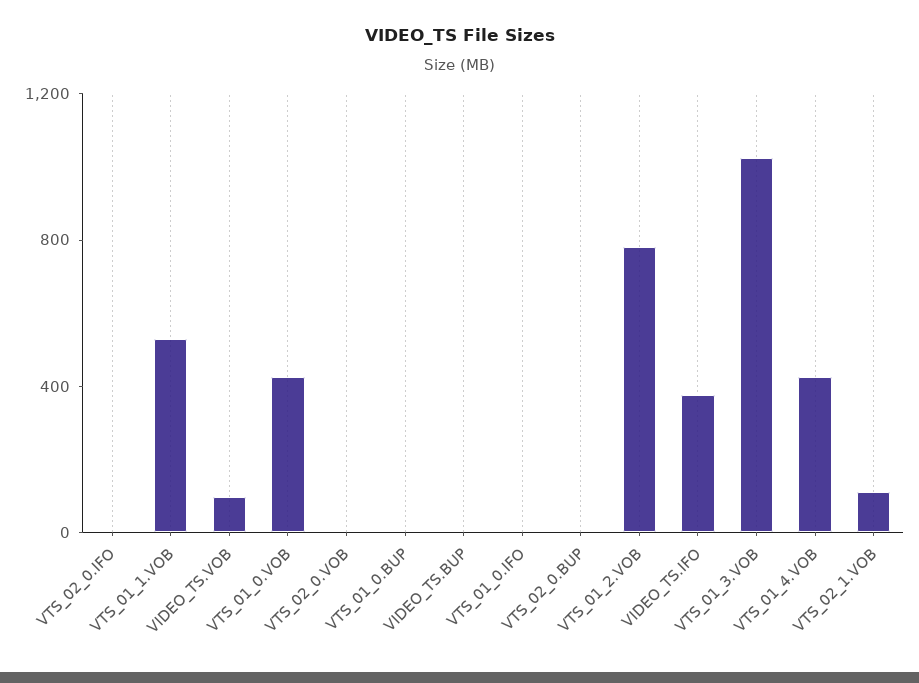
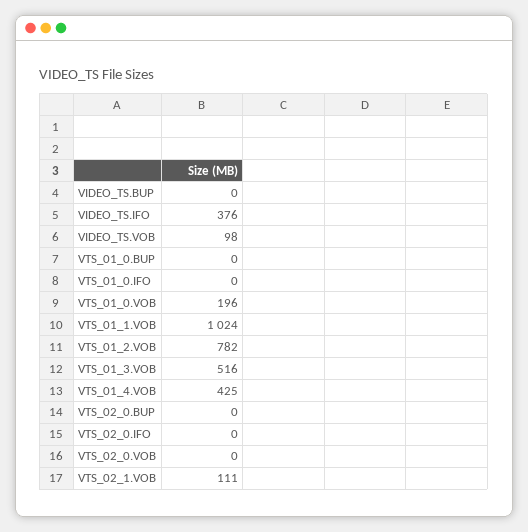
  {
    "VTS_02_0.IFO": 0,
-   "VTS_01_1.VOB": 500,
+   "VTS_01_1.VOB": 1024,
    "VIDEO_TS.VOB": 98,
-   "VTS_01_0.VOB": 400,
+   "VTS_01_0.VOB": 196,
    "VTS_02_0.VOB": 0,
    "VTS_01_0.BUP": 0,
    "VIDEO_TS.BUP": 0,
    "VTS_01_0.IFO": 0,
    "VTS_02_0.BUP": 0,
    "VTS_01_2.VOB": 782,
    "VIDEO_TS.IFO": 376,
-   "VTS_01_3.VOB": 1000,
+   "VTS_01_3.VOB": 516,
    "VTS_01_4.VOB": 425,
    "VTS_02_1.VOB": 111
  }

